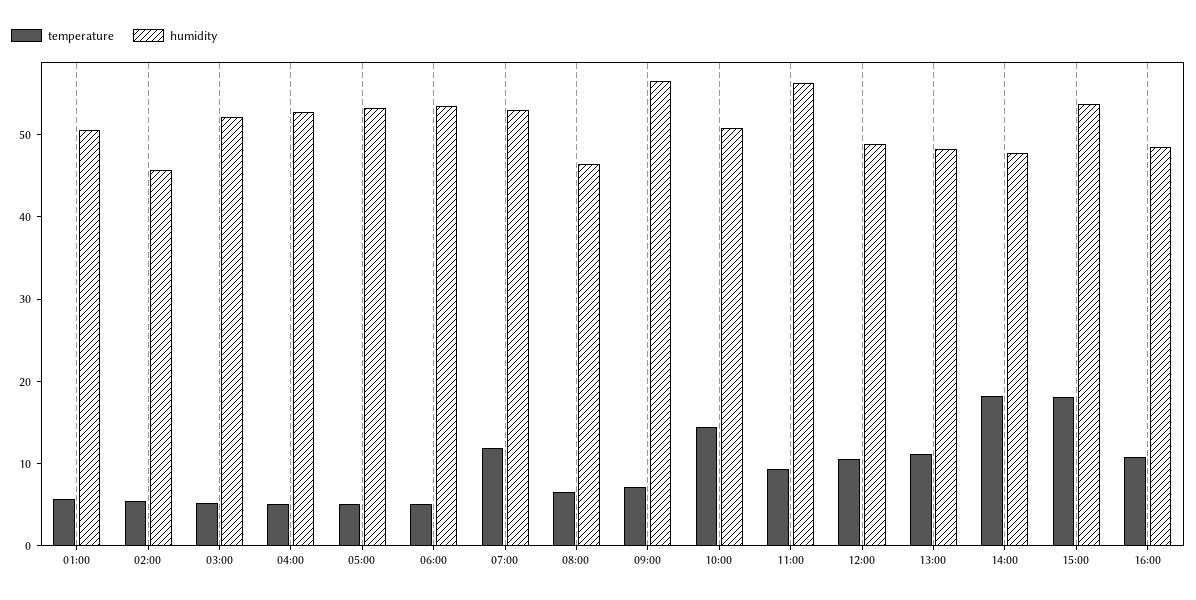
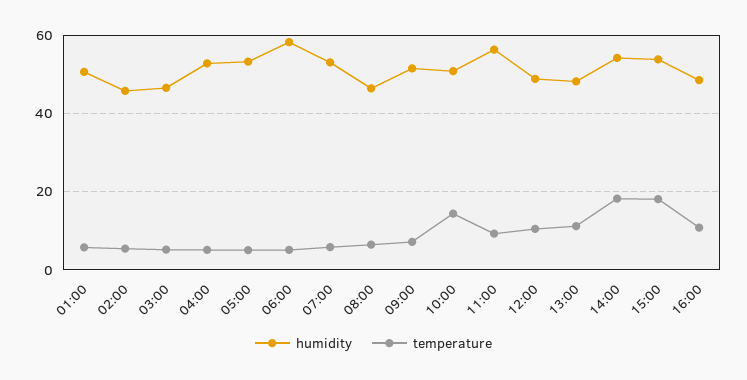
  {
    "temperature": {
      "01:00": 6,
      "02:00": 6,
      "03:00": 6,
      "04:00": 6,
      "05:00": 6,
      "06:00": 6,
-     "07:00": 12,
+     "07:00": 6,
      "08:00": 6,
      "09:00": 8,
      "10:00": 14,
      "11:00": 10,
      "12:00": 10,
      "13:00": 12,
      "14:00": 18,
      "15:00": 18,
      "16:00": 10
    },
    "humidity": {
      "01:00": 50,
      "02:00": 46,
-     "03:00": 52,
+     "03:00": 46,
      "04:00": 52,
      "05:00": 54,
-     "06:00": 54,
+     "06:00": 58,
      "07:00": 54,
      "08:00": 46,
-     "09:00": 56,
+     "09:00": 52,
      "10:00": 50,
      "11:00": 56,
      "12:00": 48,
      "13:00": 48,
-     "14:00": 48,
+     "14:00": 54,
      "15:00": 54,
      "16:00": 48
    }
  }

